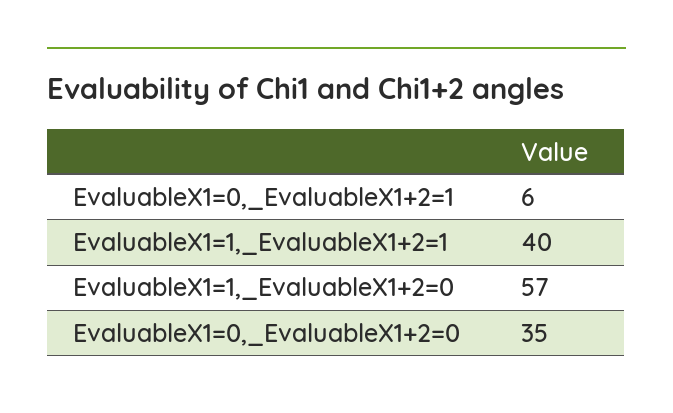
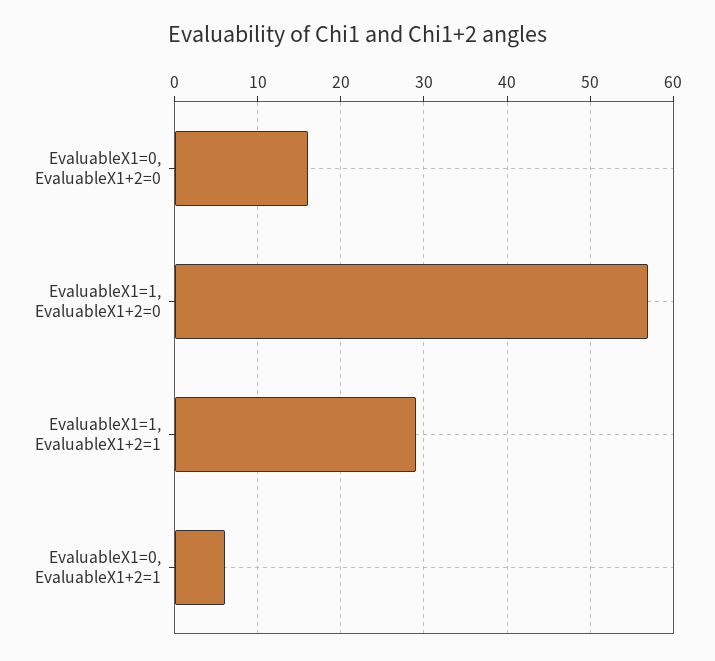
  {
    "EvaluableX1=0,_EvaluableX1+2=1": 6,
-   "EvaluableX1=1,_EvaluableX1+2=1": 40,
+   "EvaluableX1=1,_EvaluableX1+2=1": 29,
    "EvaluableX1=1,_EvaluableX1+2=0": 57,
-   "EvaluableX1=0,_EvaluableX1+2=0": 35
+   "EvaluableX1=0,_EvaluableX1+2=0": 16
  }

